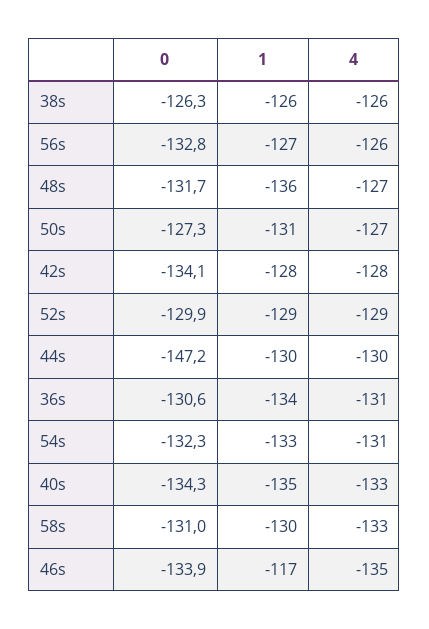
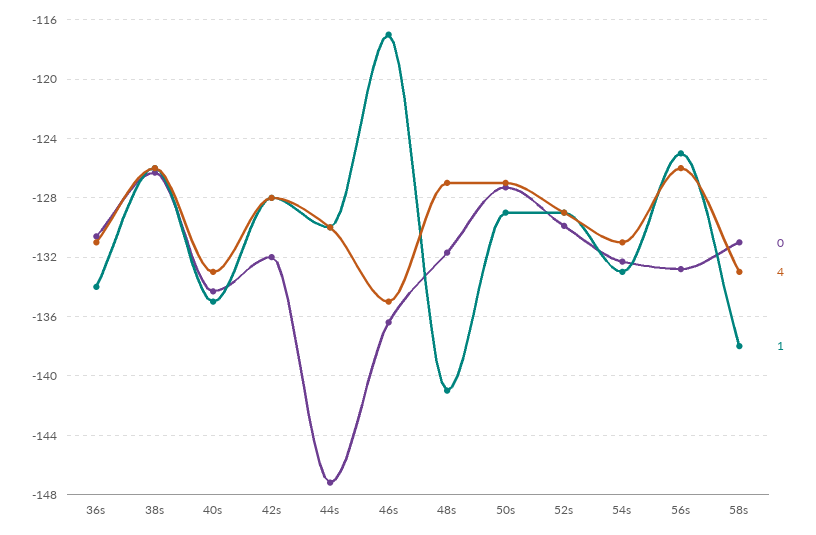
  {
    "0": {
      "38s": -126.3,
      "56s": -132.8,
      "48s": -131.7,
      "50s": -127.3,
-     "42s": -134.1,
+     "42s": -132,
      "52s": -129.9,
      "44s": -147.2,
      "36s": -130.6,
      "54s": -132.3,
      "40s": -134.3,
      "58s": -131,
-     "46s": -133.9
+     "46s": -136.5
    },
    "1": {
      "38s": -126,
-     "56s": -127,
+     "56s": -125,
-     "48s": -136,
+     "48s": -141,
-     "50s": -131,
+     "50s": -129,
      "42s": -128,
      "52s": -129,
      "44s": -130,
      "36s": -134,
      "54s": -133,
      "40s": -135,
-     "58s": -130,
+     "58s": -138,
      "46s": -117
    },
    "4": {
      "38s": -126,
      "56s": -126,
      "48s": -127,
      "50s": -127,
      "42s": -128,
      "52s": -129,
      "44s": -130,
      "36s": -131,
      "54s": -131,
      "40s": -133,
      "58s": -133,
      "46s": -135
    }
  }

